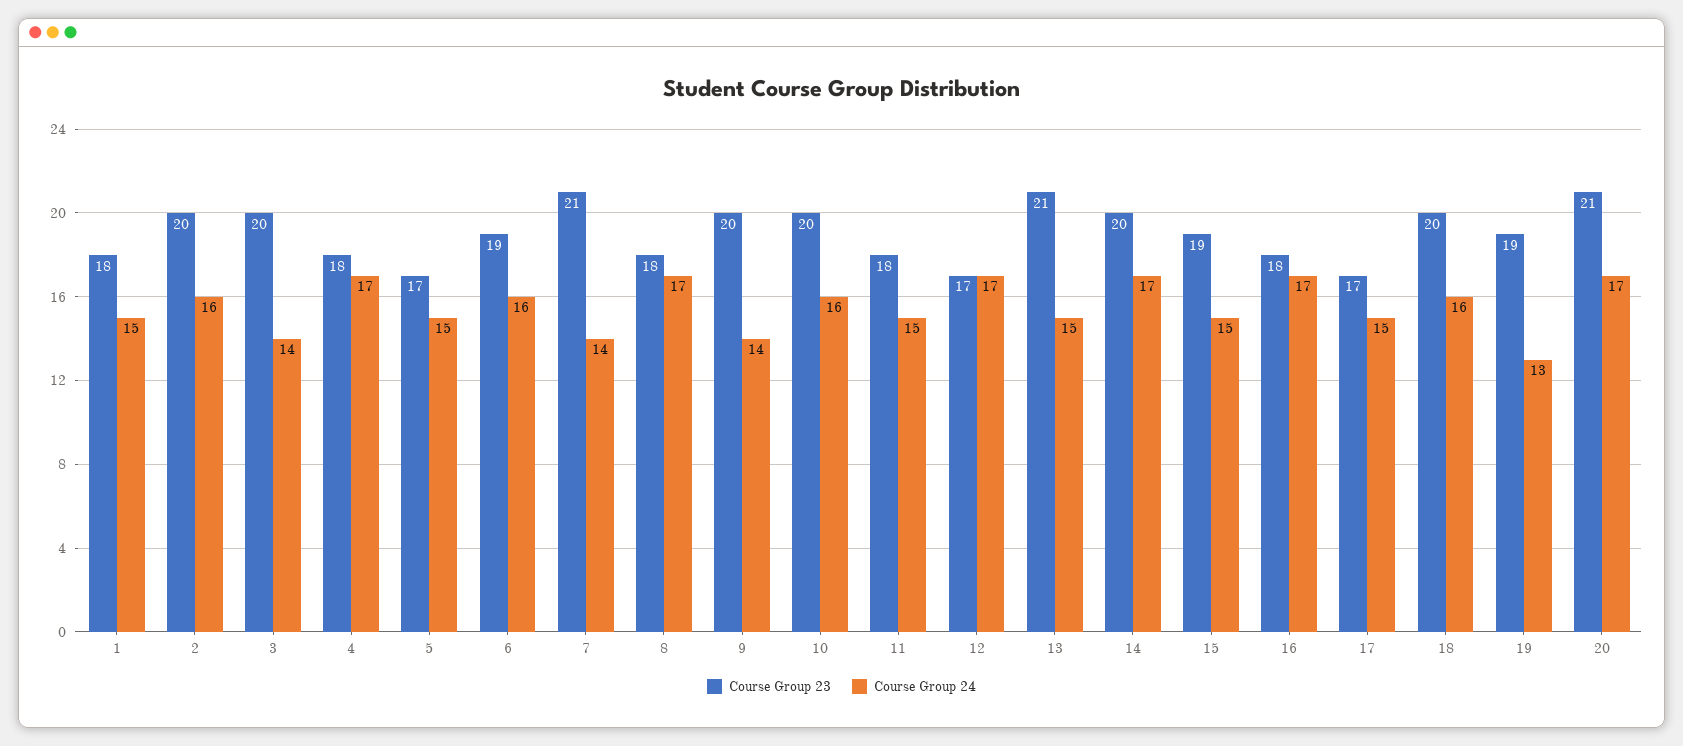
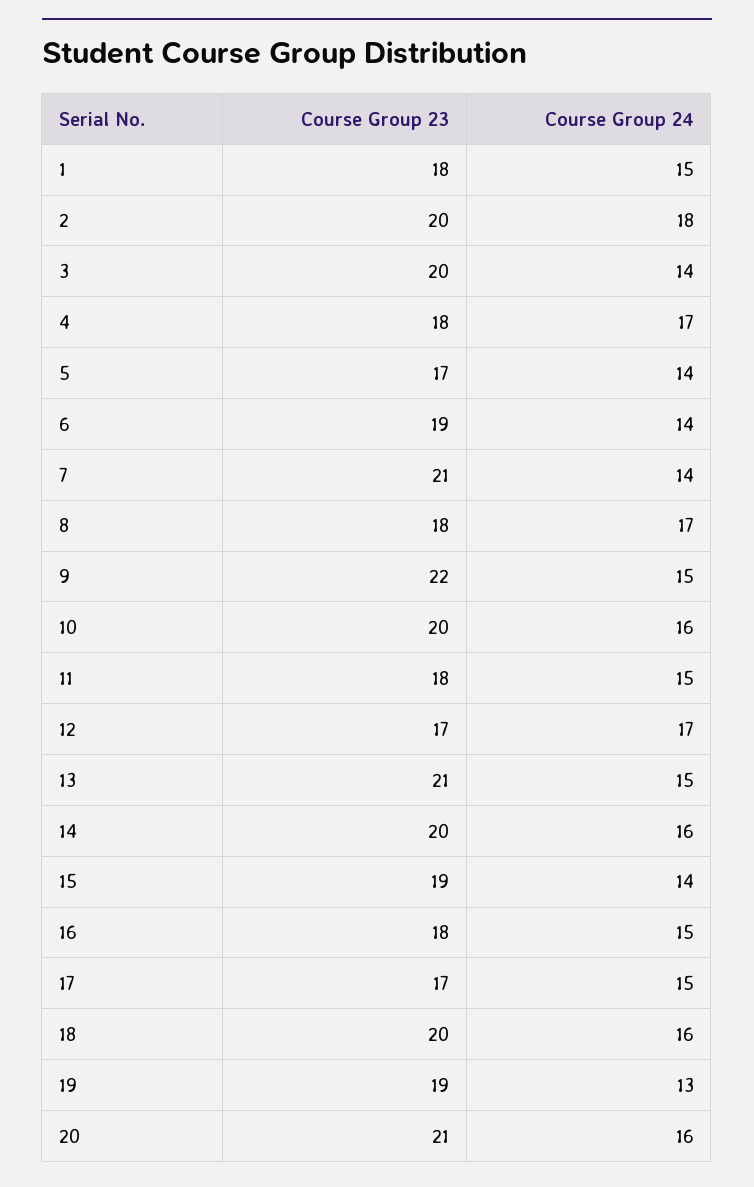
  {
    "Course Group 23": {
      "1": 18,
      "2": 20,
      "3": 20,
      "4": 18,
      "5": 17,
      "6": 19,
      "7": 21,
      "8": 18,
-     "9": 20,
+     "9": 22,
      "10": 20,
      "11": 18,
      "12": 17,
      "13": 21,
      "14": 20,
      "15": 19,
      "16": 18,
      "17": 17,
      "18": 20,
      "19": 19,
      "20": 21
    },
    "Course Group 24": {
      "1": 15,
-     "2": 16,
+     "2": 18,
      "3": 14,
      "4": 17,
-     "5": 15,
+     "5": 14,
-     "6": 16,
+     "6": 14,
      "7": 14,
      "8": 17,
-     "9": 14,
+     "9": 15,
      "10": 16,
      "11": 15,
      "12": 17,
      "13": 15,
-     "14": 17,
+     "14": 16,
-     "15": 15,
+     "15": 14,
-     "16": 17,
+     "16": 15,
      "17": 15,
      "18": 16,
      "19": 13,
-     "20": 17
+     "20": 16
    }
  }

